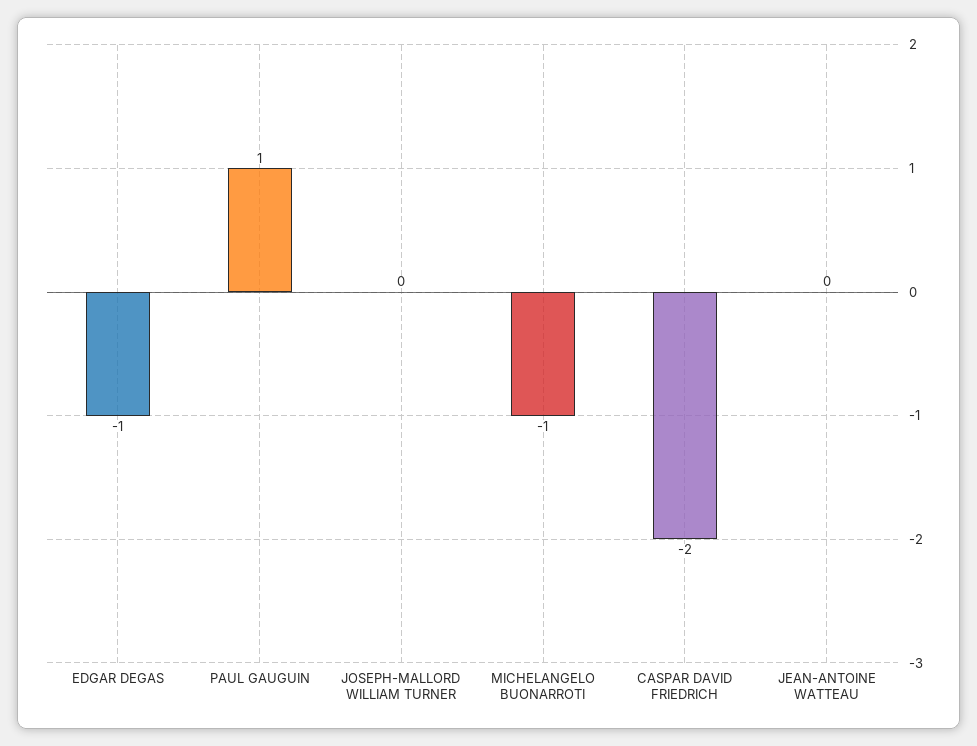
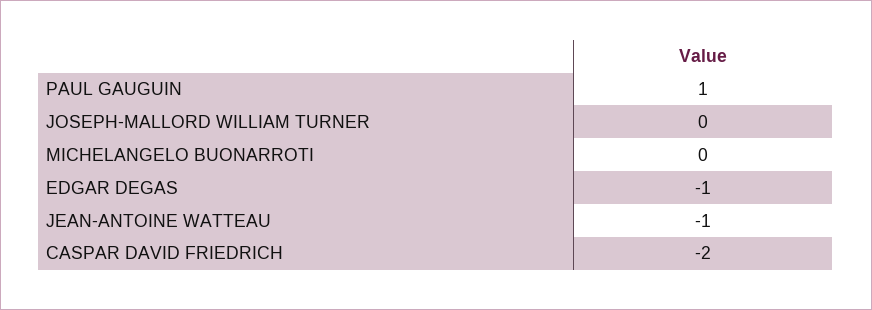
  {
    "EDGAR DEGAS": -1,
    "PAUL GAUGUIN": 1,
    "JOSEPH-MALLORD WILLIAM TURNER": 0,
-   "MICHELANGELO BUONARROTI": -1,
+   "MICHELANGELO BUONARROTI": 0,
    "CASPAR DAVID FRIEDRICH": -2,
-   "JEAN-ANTOINE WATTEAU": 0
+   "JEAN-ANTOINE WATTEAU": -1
  }

